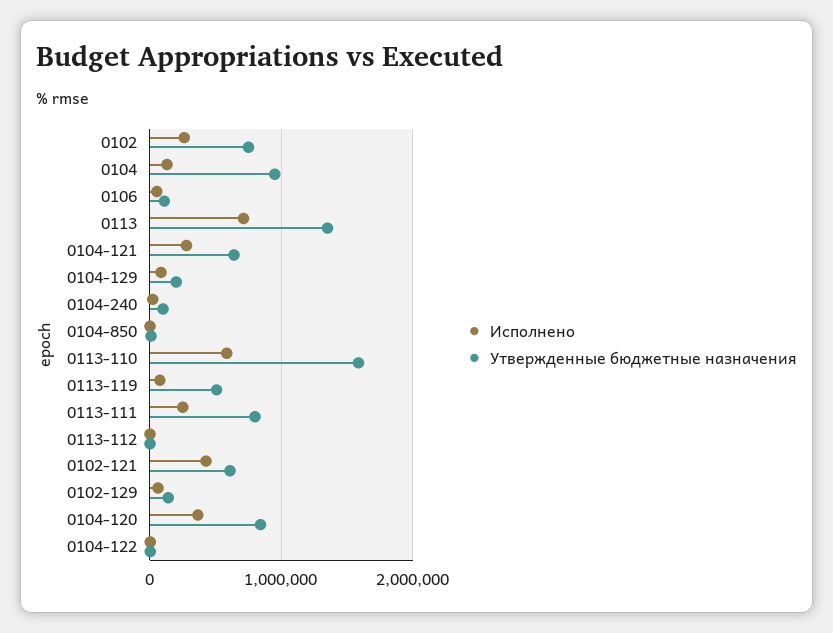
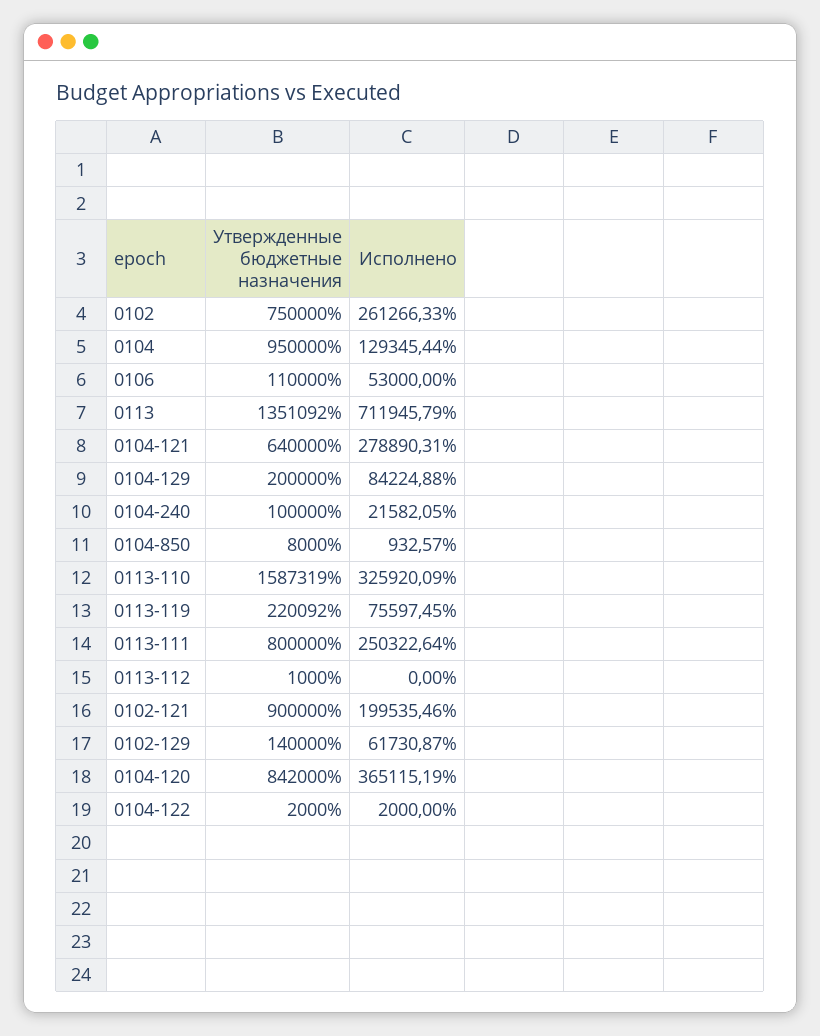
  {
    "Исполнено": {
      "0102": 261266.33,
      "0104": 129345.44,
      "0106": 53000,
      "0113": 711945.79,
      "0104-121": 278890.31,
      "0104-129": 84224.88,
      "0104-240": 21582.05,
      "0104-850": 932.57,
-     "0113-110": 600000,
+     "0113-110": 325920.09,
      "0113-119": 75597.45,
      "0113-111": 250322.64,
      "0113-112": 0,
-     "0102-121": 400000,
+     "0102-121": 199535.46,
      "0102-129": 61730.87,
      "0104-120": 365115.19,
      "0104-122": 2000
    },
    "Утвержденные бюджетные назначения": {
      "0102": 750000,
      "0104": 950000,
      "0106": 110000,
      "0113": 1351092,
      "0104-121": 640000,
      "0104-129": 200000,
      "0104-240": 100000,
      "0104-850": 8000,
      "0113-110": 1587319,
-     "0113-119": 500000,
+     "0113-119": 220092,
      "0113-111": 800000,
      "0113-112": 1000,
-     "0102-121": 600000,
+     "0102-121": 900000,
      "0102-129": 140000,
      "0104-120": 842000,
      "0104-122": 2000
    }
  }

